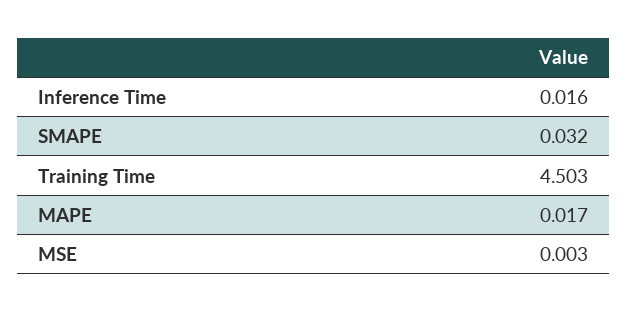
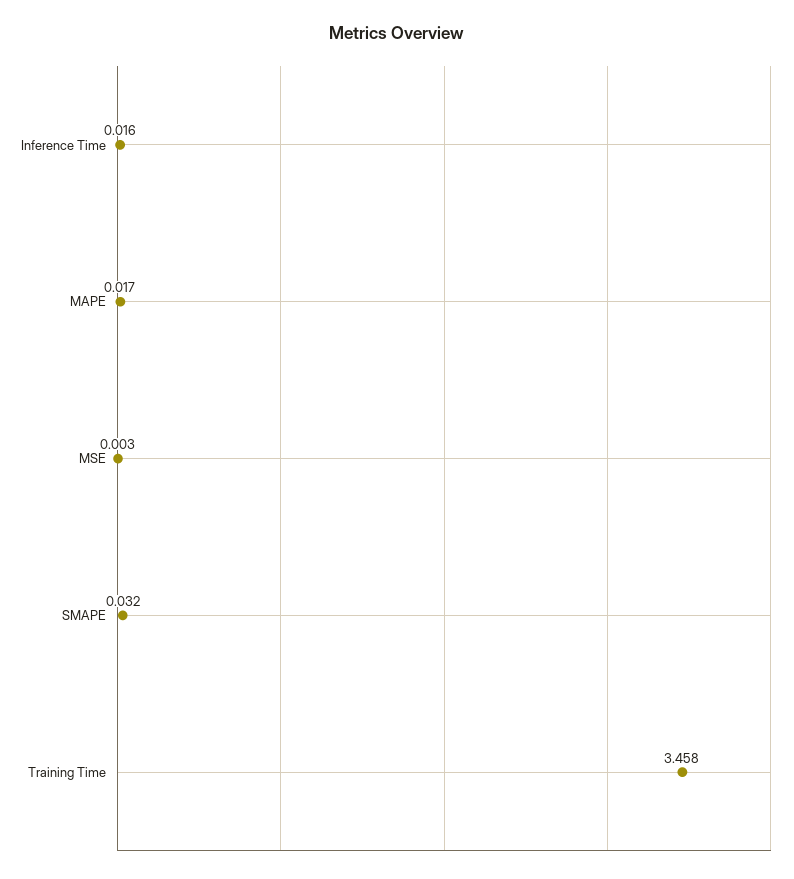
  {
    "Inference Time": 0.016,
    "SMAPE": 0.032,
-   "Training Time": 4.503,
+   "Training Time": 3.458,
    "MAPE": 0.017,
    "MSE": 0.003
  }

